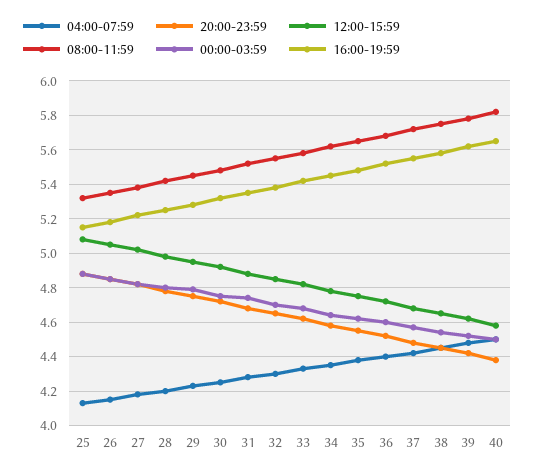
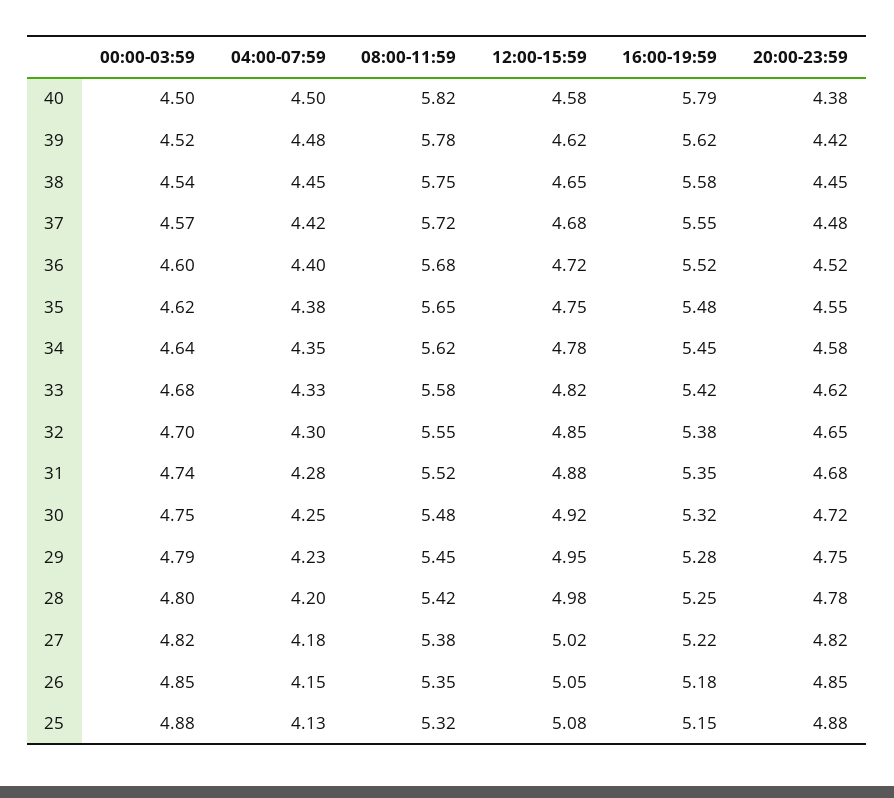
  {
    "04:00-07:59": {
      "25": 4.13,
      "26": 4.15,
      "27": 4.18,
      "28": 4.2,
      "29": 4.23,
      "30": 4.25,
      "31": 4.28,
      "32": 4.3,
      "33": 4.33,
      "34": 4.35,
      "35": 4.38,
      "36": 4.4,
      "37": 4.42,
      "38": 4.45,
      "39": 4.48,
      "40": 4.5
    },
    "20:00-23:59": {
      "25": 4.88,
      "26": 4.85,
      "27": 4.82,
      "28": 4.78,
      "29": 4.75,
      "30": 4.72,
      "31": 4.68,
      "32": 4.65,
      "33": 4.62,
      "34": 4.58,
      "35": 4.55,
      "36": 4.52,
      "37": 4.48,
      "38": 4.45,
      "39": 4.42,
      "40": 4.38
    },
    "12:00-15:59": {
      "25": 5.08,
      "26": 5.05,
      "27": 5.02,
      "28": 4.98,
      "29": 4.95,
      "30": 4.92,
      "31": 4.88,
      "32": 4.85,
      "33": 4.82,
      "34": 4.78,
      "35": 4.75,
      "36": 4.72,
      "37": 4.68,
      "38": 4.65,
      "39": 4.62,
      "40": 4.58
    },
    "08:00-11:59": {
      "25": 5.32,
      "26": 5.35,
      "27": 5.38,
      "28": 5.42,
      "29": 5.45,
      "30": 5.48,
      "31": 5.52,
      "32": 5.55,
      "33": 5.58,
      "34": 5.62,
      "35": 5.65,
      "36": 5.68,
      "37": 5.72,
      "38": 5.75,
      "39": 5.78,
      "40": 5.82
    },
    "00:00-03:59": {
      "25": 4.88,
      "26": 4.85,
      "27": 4.82,
      "28": 4.8,
      "29": 4.79,
      "30": 4.75,
      "31": 4.74,
      "32": 4.7,
      "33": 4.68,
      "34": 4.64,
      "35": 4.62,
      "36": 4.6,
      "37": 4.57,
      "38": 4.54,
      "39": 4.52,
      "40": 4.5
    },
    "16:00-19:59": {
      "25": 5.15,
      "26": 5.18,
      "27": 5.22,
      "28": 5.25,
      "29": 5.28,
      "30": 5.32,
      "31": 5.35,
      "32": 5.38,
      "33": 5.42,
      "34": 5.45,
      "35": 5.48,
      "36": 5.52,
      "37": 5.55,
      "38": 5.58,
      "39": 5.62,
-     "40": 5.65
+     "40": 5.79
    }
  }

